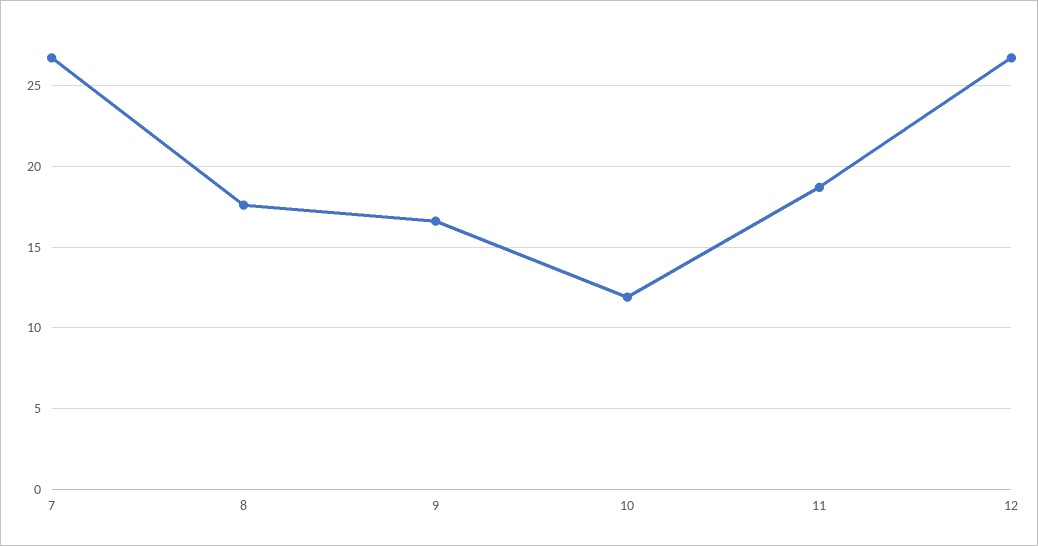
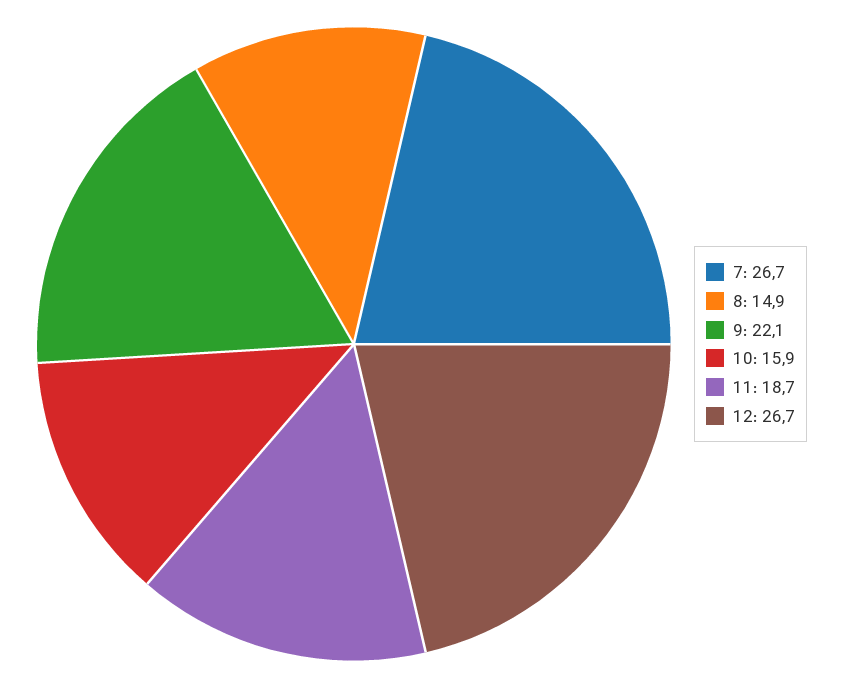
  {
    "7": 26.7,
-   "8": 17.5,
+   "8": 14.9,
-   "9": 16.5,
+   "9": 22.1,
-   "10": 12,
+   "10": 15.9,
    "11": 18.7,
    "12": 26.7
  }

